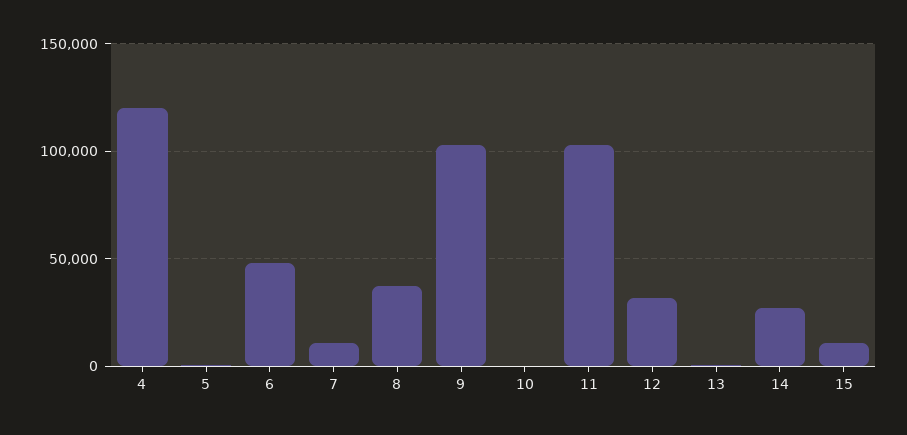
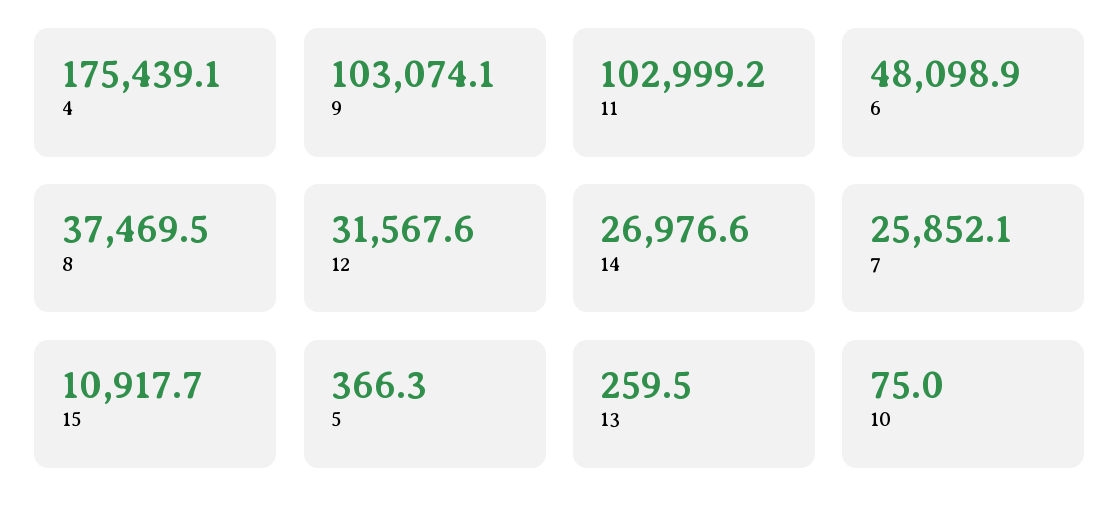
  {
-   "4": 120000,
+   "4": 175439.1,
    "5": 366.3,
    "6": 48098.9,
-   "7": 10000,
+   "7": 25852.1,
    "8": 37469.5,
    "9": 103074.1,
    "10": 75,
    "11": 102999.2,
    "12": 31567.6,
    "13": 259.5,
    "14": 26976.6,
    "15": 10917.7
  }

